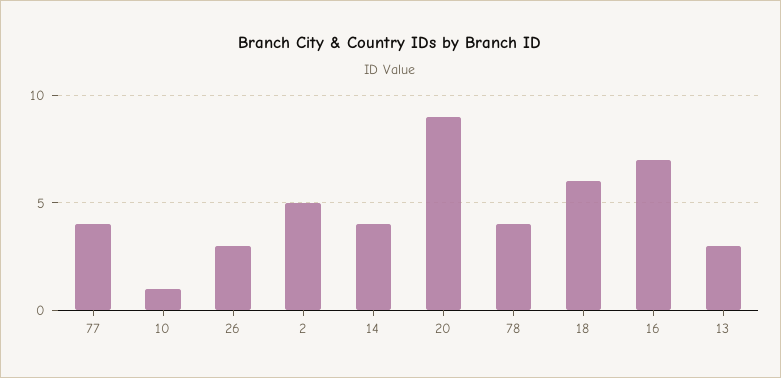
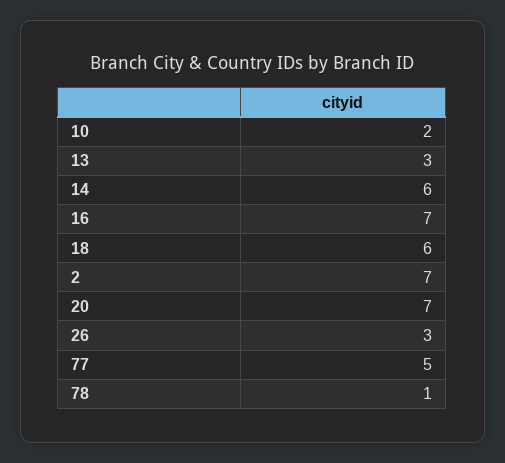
  {
-   "77": 4,
+   "77": 5,
-   "10": 1,
+   "10": 2,
    "26": 3,
-   "2": 5,
+   "2": 7,
-   "14": 4,
+   "14": 6,
-   "20": 9,
+   "20": 7,
-   "78": 4,
+   "78": 1,
    "18": 6,
    "16": 7,
    "13": 3
  }

